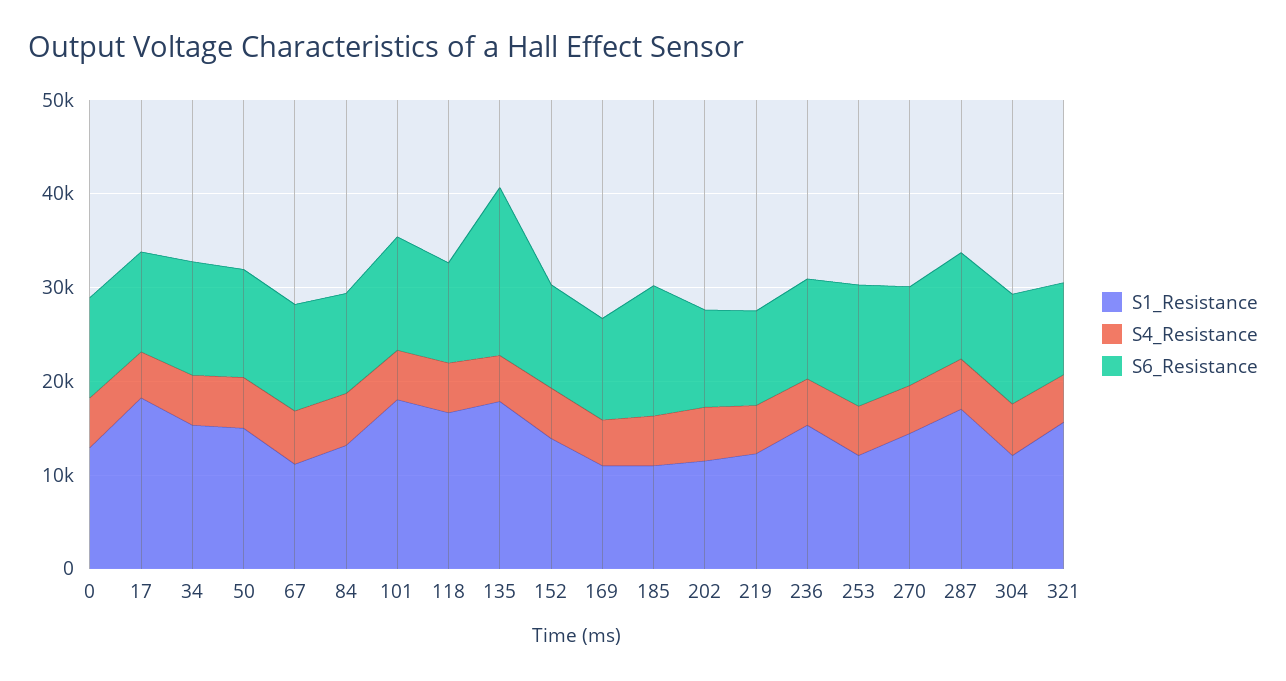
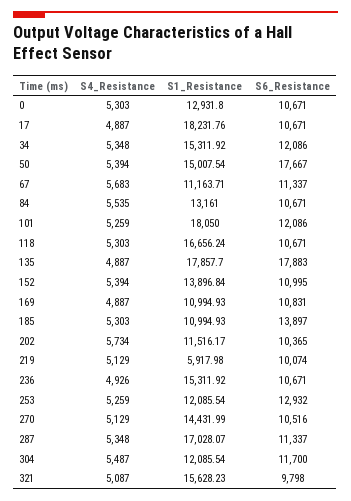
  {
    "S1_Resistance": {
      "0": 12931.8,
      "17": 18231.76,
      "34": 15311.92,
      "50": 15007.54,
      "67": 11163.71,
      "84": 13161,
      "101": 18050,
      "118": 16656.24,
      "135": 17857.7,
      "152": 13896.84,
      "169": 10994.93,
      "185": 10994.93,
      "202": 11516.17,
-     "219": 12000,
+     "219": 5917.98,
      "236": 15311.92,
      "253": 12085.54,
      "270": 14431.99,
      "287": 17028.07,
      "304": 12085.54,
      "321": 15628.23
    },
    "S4_Resistance": {
      "0": 5303,
      "17": 4887,
      "34": 5348,
      "50": 5394,
      "67": 5683,
      "84": 5535,
      "101": 5259,
      "118": 5303,
      "135": 4887,
      "152": 5394,
      "169": 4887,
      "185": 5303,
      "202": 5734,
      "219": 5129,
      "236": 4926,
      "253": 5259,
      "270": 5129,
      "287": 5348,
      "304": 5487,
      "321": 5087
    },
    "S6_Resistance": {
      "0": 10671,
      "17": 10671,
      "34": 12086,
-     "50": 12000,
+     "50": 17667,
      "67": 11337,
      "84": 10671,
      "101": 12086,
      "118": 10671,
      "135": 17883,
      "152": 10995,
      "169": 10831,
      "185": 13897,
      "202": 10365,
      "219": 10074,
      "236": 10671,
      "253": 12932,
      "270": 10516,
      "287": 11337,
      "304": 11700,
      "321": 9798
    }
  }

